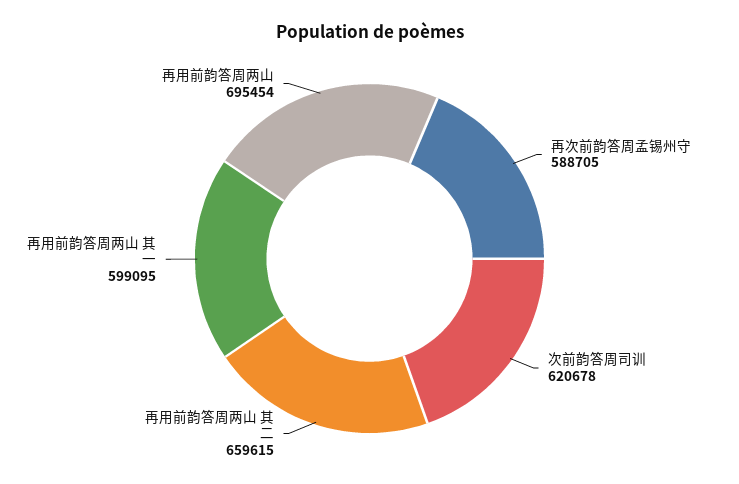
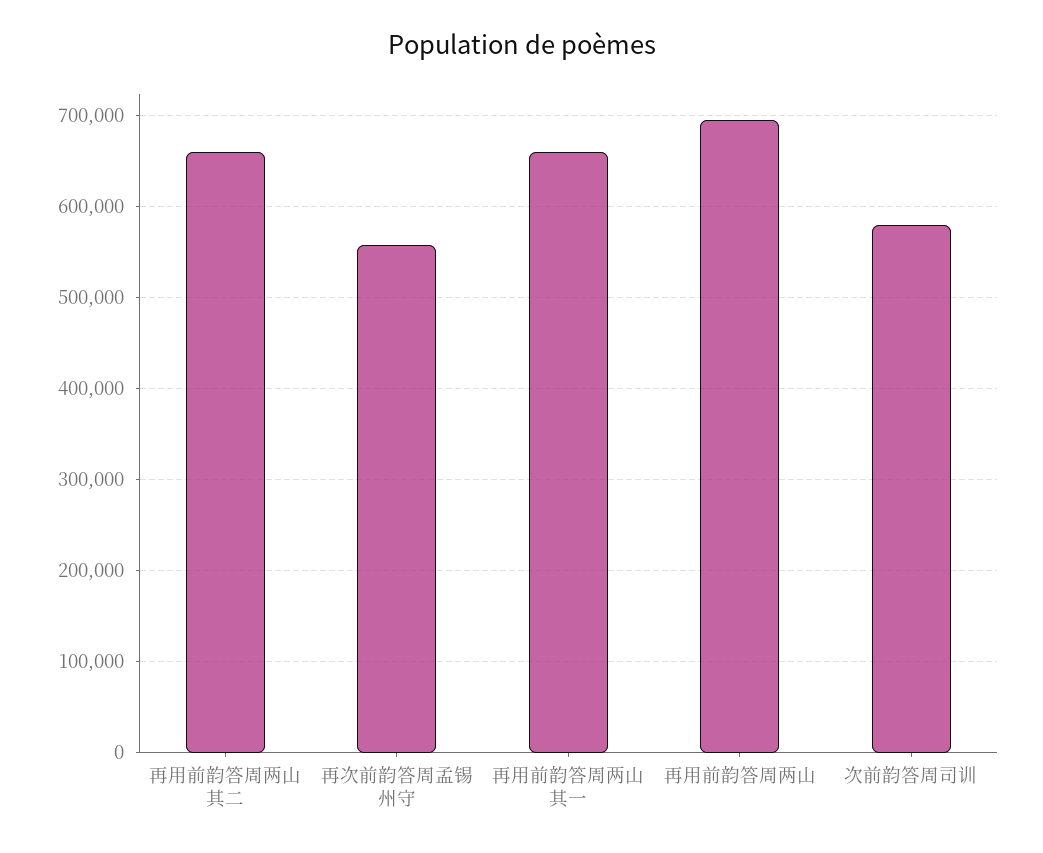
  {
-   "再次前韵答周孟锡州守": 588705,
+   "再次前韵答周孟锡州守": 560000,
-   "次前韵答周司训": 620678,
+   "次前韵答周司训": 580000,
    "再用前韵答周两山 其二": 659615,
-   "再用前韵答周两山 其一": 599095,
+   "再用前韵答周两山 其一": 660000,
    "再用前韵答周两山": 695454
  }

